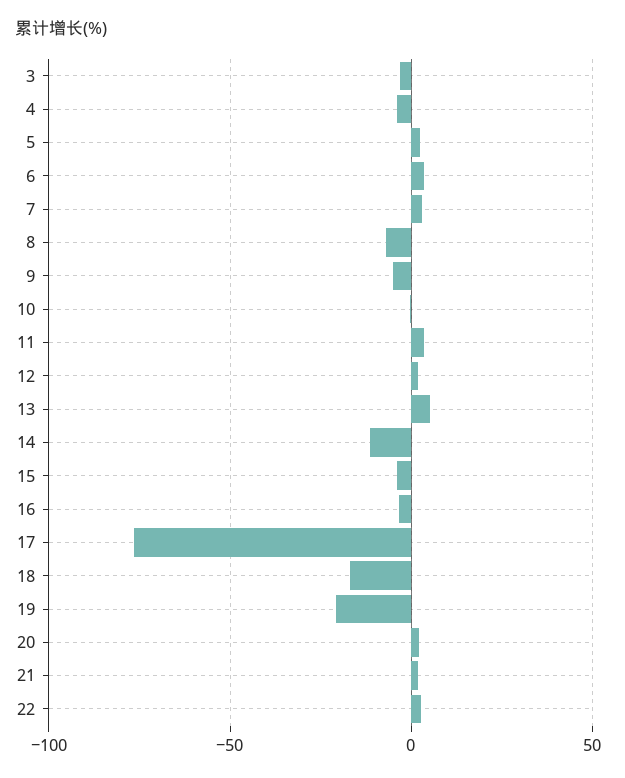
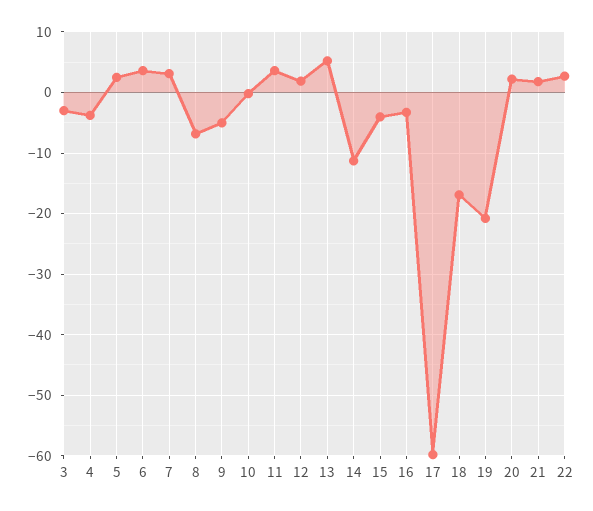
  {
    "3": -3,
    "4": -4,
    "5": 3,
    "6": 4,
    "7": 3,
    "8": -7,
    "9": -5,
    "10": 0,
    "11": 4,
    "12": 2,
    "13": 5,
    "14": -11,
    "15": -4,
    "16": -3,
-   "17": -75,
+   "17": -60,
    "18": -17,
    "19": -21,
    "20": 2,
    "21": 2,
    "22": 3
  }

